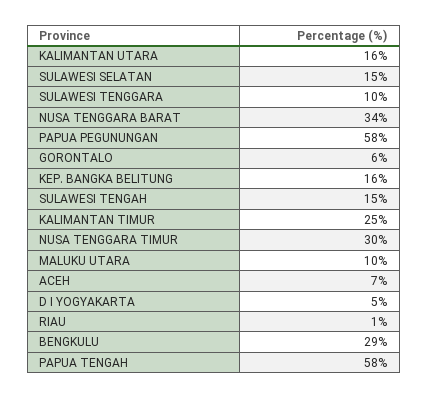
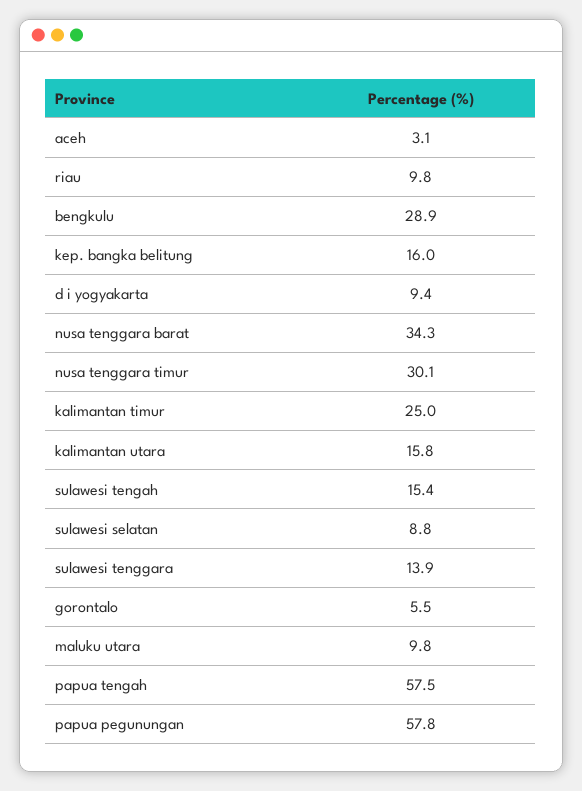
  {
    "KALIMANTAN UTARA": 15.8,
-   "SULAWESI SELATAN": 15,
+   "SULAWESI SELATAN": 8.8,
-   "SULAWESI TENGGARA": 10,
+   "SULAWESI TENGGARA": 13.9,
    "NUSA TENGGARA BARAT": 34.3,
    "PAPUA PEGUNUNGAN": 57.8,
    "GORONTALO": 5.5,
    "KEP. BANGKA BELITUNG": 16,
    "SULAWESI TENGAH": 15.4,
    "KALIMANTAN TIMUR": 25,
    "NUSA TENGGARA TIMUR": 30.1,
    "MALUKU UTARA": 9.8,
-   "ACEH": 7,
+   "ACEH": 3.1,
-   "D I YOGYAKARTA": 5,
+   "D I YOGYAKARTA": 9.4,
-   "RIAU": 1,
+   "RIAU": 9.8,
    "BENGKULU": 28.9,
    "PAPUA TENGAH": 57.5
  }

